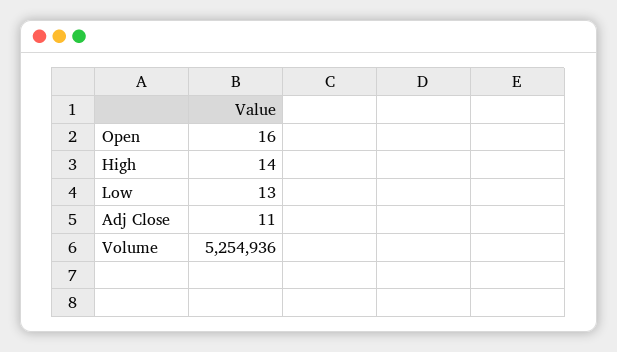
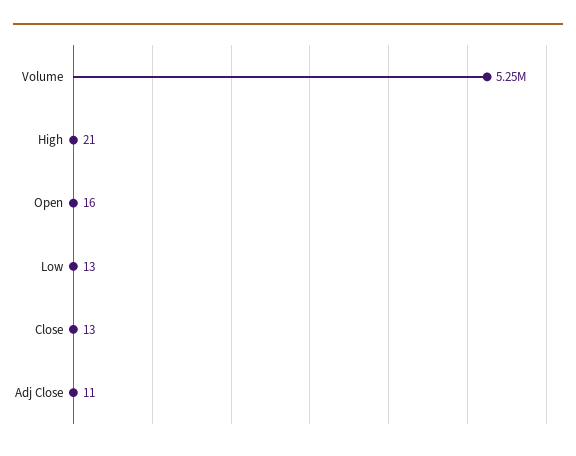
  {
    "Open": 16,
-   "High": 14,
+   "High": 21,
    "Low": 13,
    "Adj Close": 11,
-   "Volume": 5254936
+   "Volume": 5254936,
+   "Close": 13
  }

